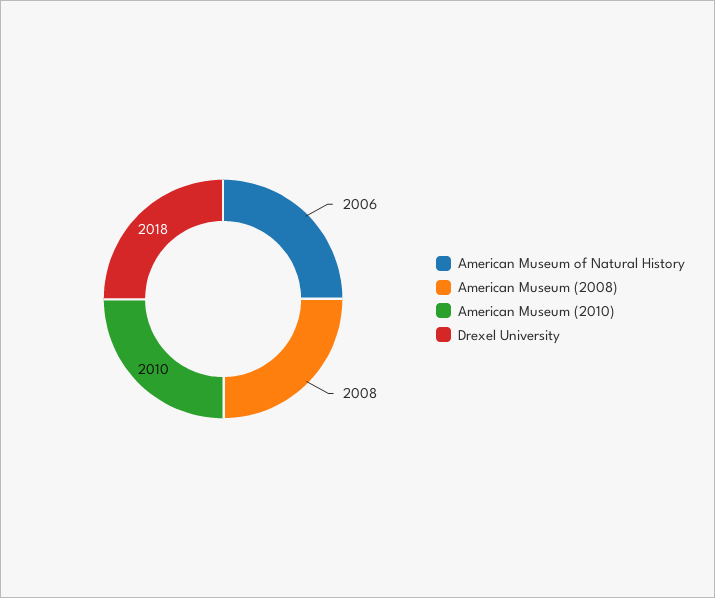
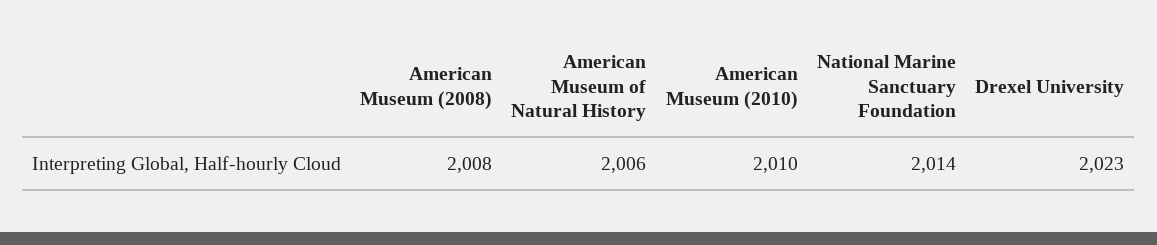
  {
    "American Museum of Natural History": 2006,
    "American Museum (2008)": 2008,
    "American Museum (2010)": 2010,
-   "Drexel University": 2018
+   "Drexel University": 2023,
+   "National Marine Sanctuary Foundation": 2014
  }

